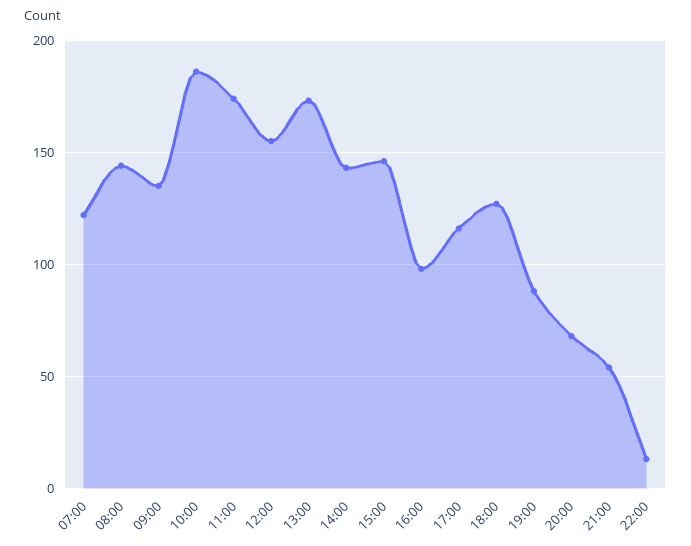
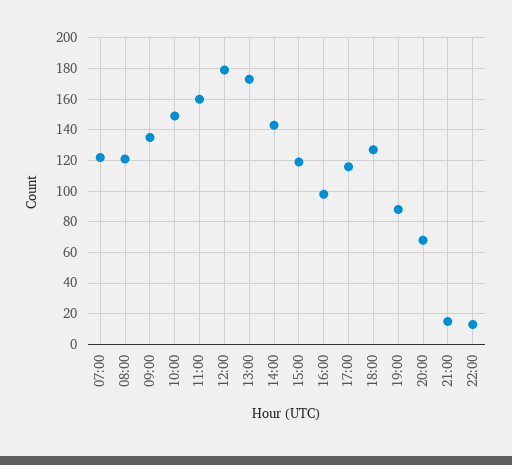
  {
    "07:00": 120,
-   "08:00": 145,
+   "08:00": 120,
    "09:00": 135,
-   "10:00": 185,
+   "10:00": 150,
-   "11:00": 175,
+   "11:00": 160,
-   "12:00": 155,
+   "12:00": 180,
    "13:00": 175,
    "14:00": 145,
-   "15:00": 145,
+   "15:00": 120,
    "16:00": 100,
    "17:00": 115,
    "18:00": 125,
    "19:00": 90,
    "20:00": 70,
-   "21:00": 55,
+   "21:00": 15,
    "22:00": 15
  }

